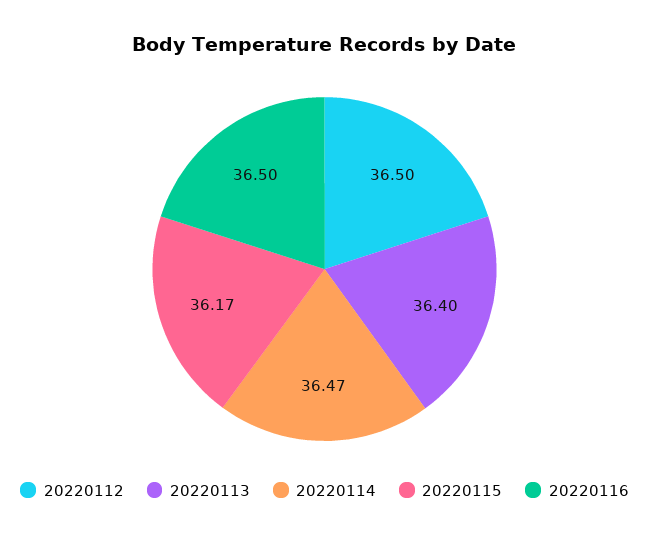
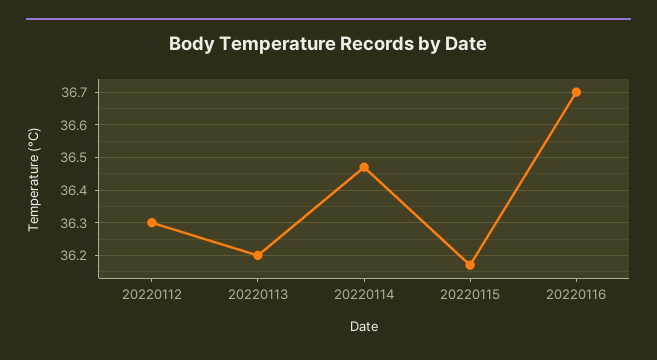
  {
-   "20220112": 36.5,
+   "20220112": 36.3,
-   "20220113": 36.4,
+   "20220113": 36.2,
    "20220114": 36.47,
    "20220115": 36.17,
-   "20220116": 36.5
+   "20220116": 36.7
  }

